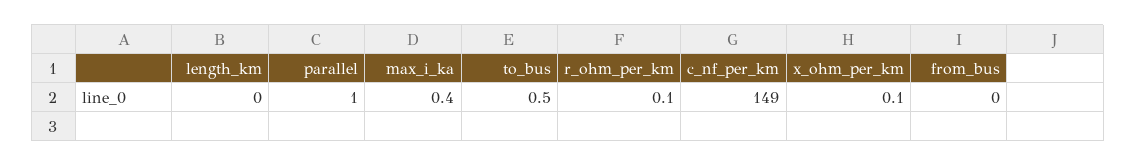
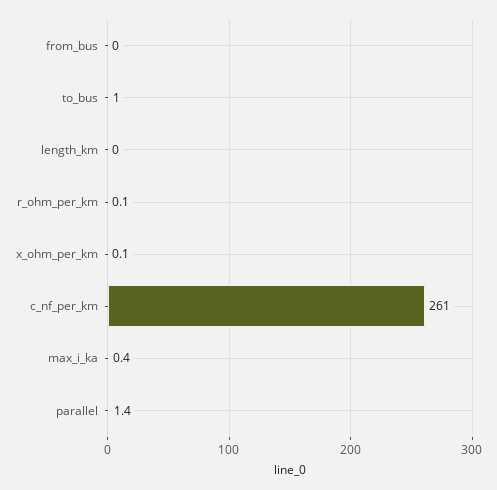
  {
    "length_km": 0,
-   "parallel": 1,
+   "parallel": 1.4,
    "max_i_ka": 0.4,
-   "to_bus": 0.5,
+   "to_bus": 1,
    "r_ohm_per_km": 0.1,
-   "c_nf_per_km": 149,
+   "c_nf_per_km": 261,
    "x_ohm_per_km": 0.1,
    "from_bus": 0
  }

